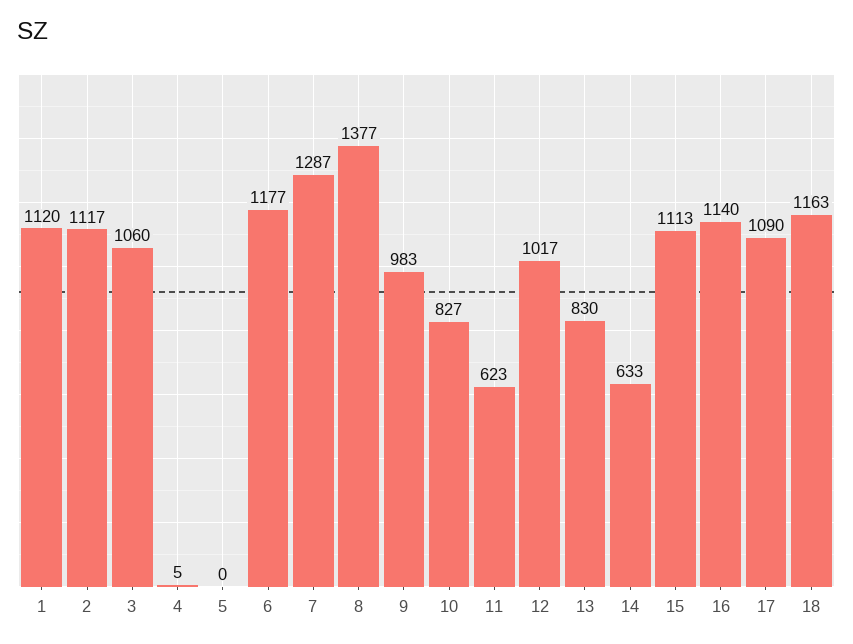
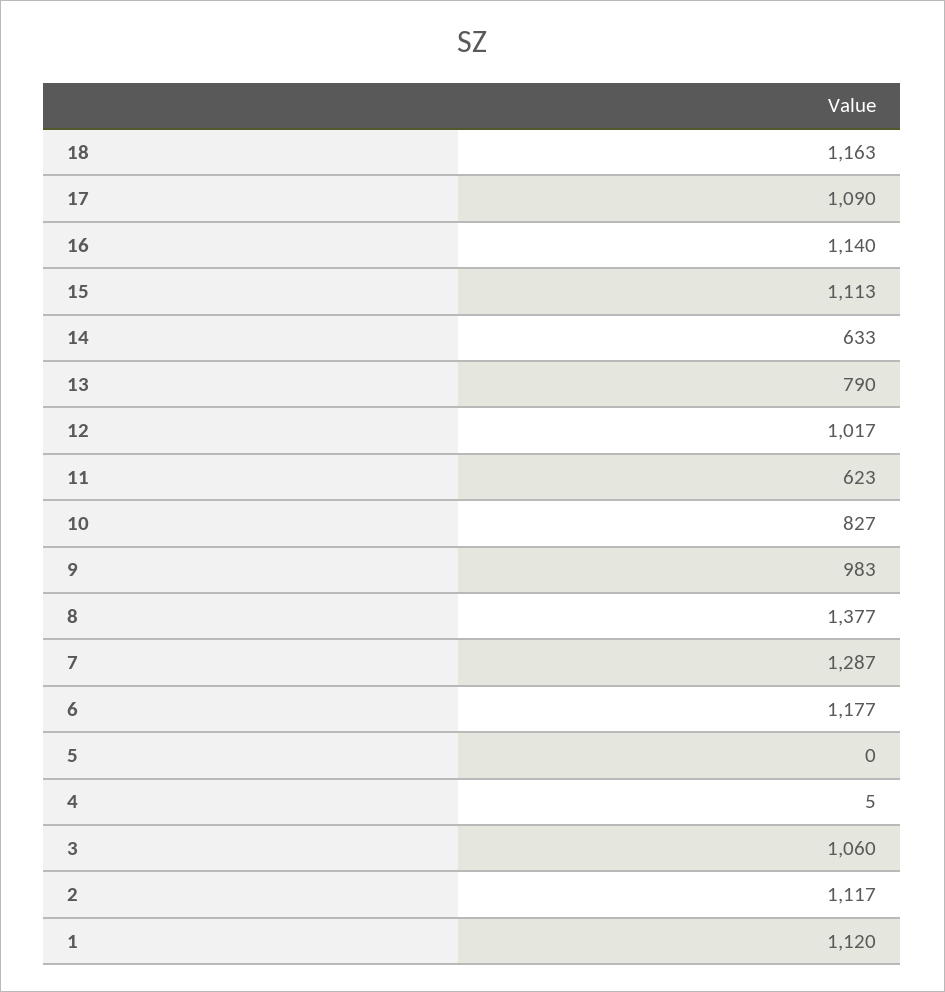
  {
    "1": 1120,
    "2": 1117,
    "3": 1060,
    "4": 5,
    "5": 0,
    "6": 1177,
    "7": 1287,
    "8": 1377,
    "9": 983,
    "10": 827,
    "11": 623,
    "12": 1017,
-   "13": 830,
+   "13": 790,
    "14": 633,
    "15": 1113,
    "16": 1140,
    "17": 1090,
    "18": 1163
  }

